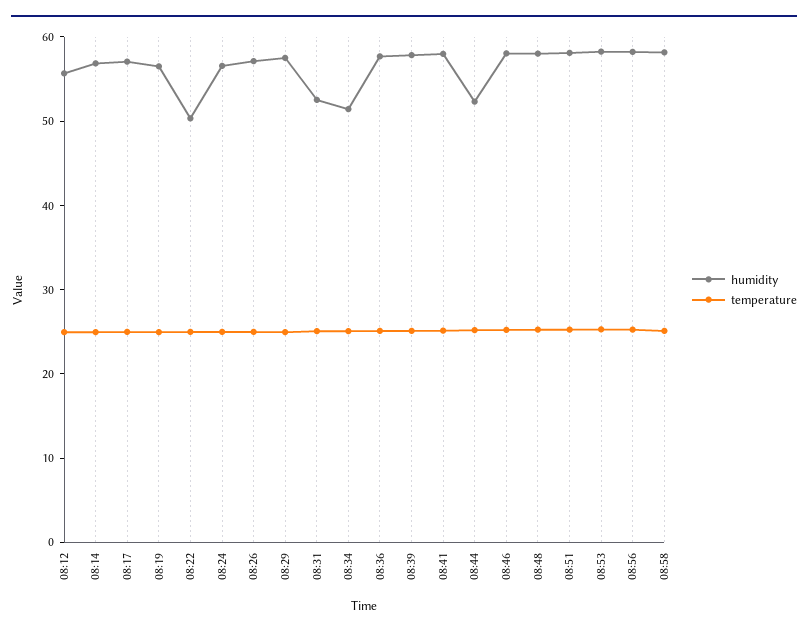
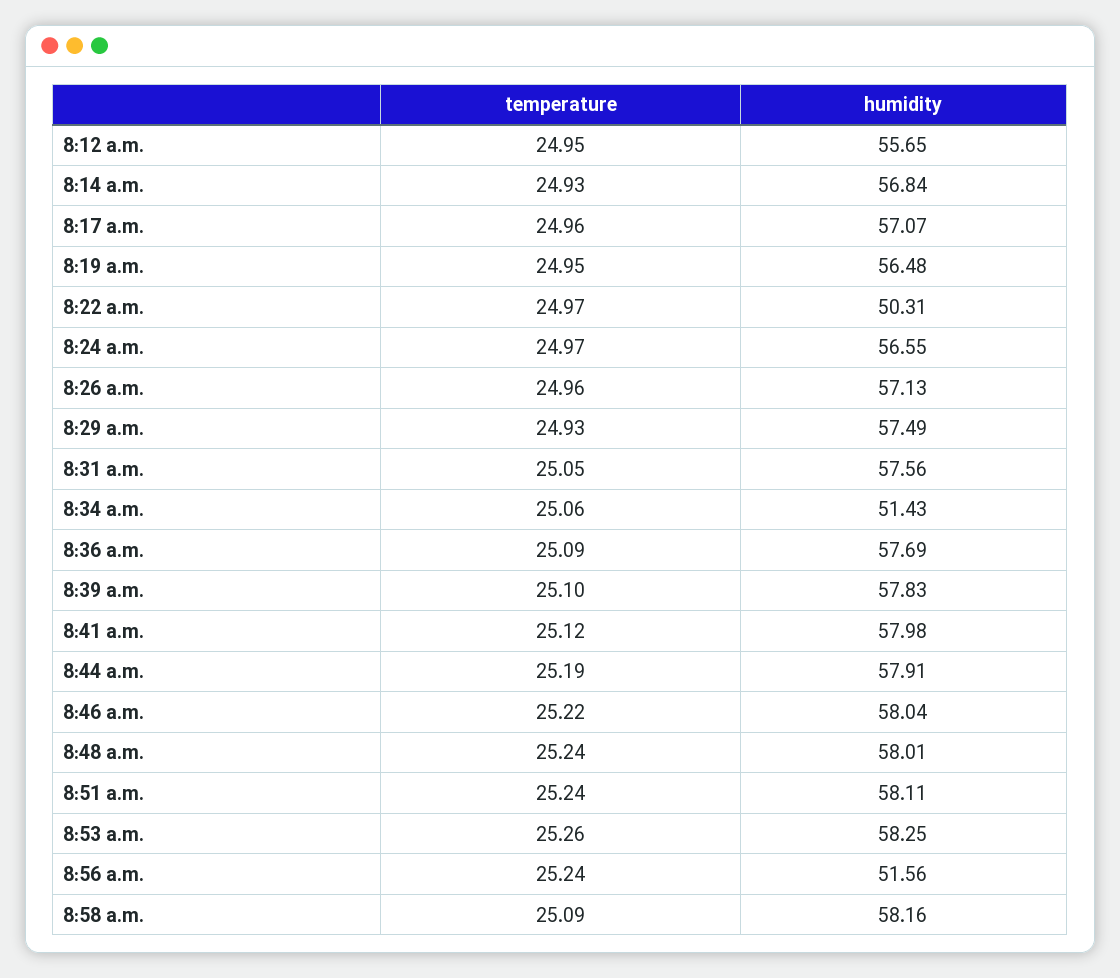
  {
    "humidity": {
      "08:12": 55.65,
      "08:14": 56.84,
      "08:17": 57.07,
      "08:19": 56.48,
      "08:22": 50.31,
      "08:24": 56.55,
      "08:26": 57.13,
      "08:29": 57.49,
-     "08:31": 52,
+     "08:31": 57.56,
      "08:34": 51.43,
      "08:36": 57.69,
      "08:39": 57.83,
      "08:41": 57.98,
-     "08:44": 52,
+     "08:44": 57.91,
      "08:46": 58.04,
      "08:48": 58.01,
      "08:51": 58.11,
      "08:53": 58.25,
-     "08:56": 58,
+     "08:56": 51.56,
      "08:58": 58.16
    },
    "temperature": {
      "08:12": 24.95,
      "08:14": 24.93,
      "08:17": 24.96,
      "08:19": 24.95,
      "08:22": 24.97,
      "08:24": 24.97,
      "08:26": 24.96,
      "08:29": 24.93,
      "08:31": 25.05,
      "08:34": 25.06,
      "08:36": 25.09,
      "08:39": 25.1,
      "08:41": 25.12,
      "08:44": 25.19,
      "08:46": 25.22,
      "08:48": 25.24,
      "08:51": 25.24,
      "08:53": 25.26,
      "08:56": 25.24,
      "08:58": 25.09
    }
  }

